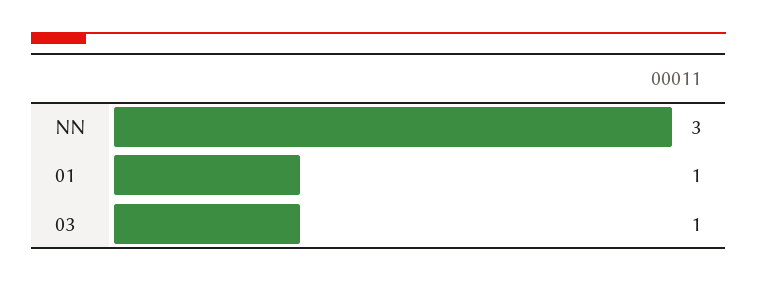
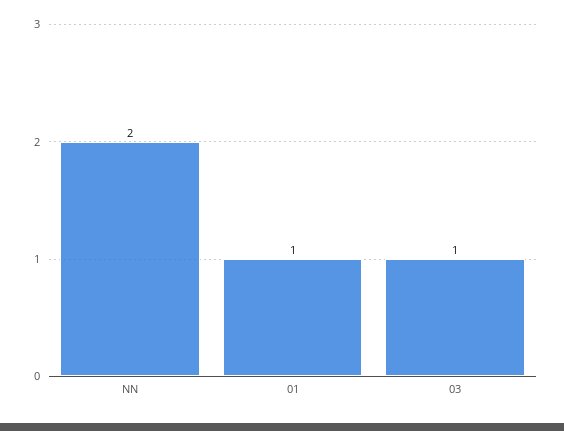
  {
-   "NN": 3,
+   "NN": 2,
    "01": 1,
    "03": 1
  }

